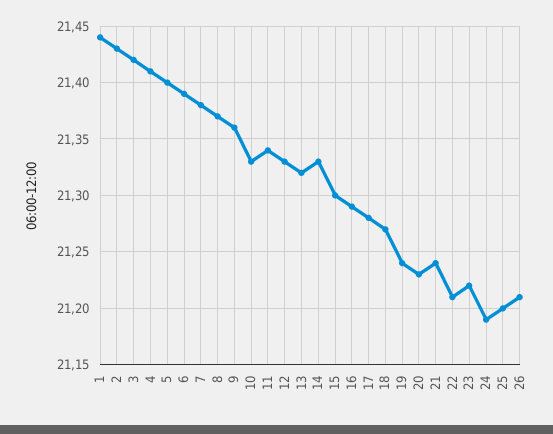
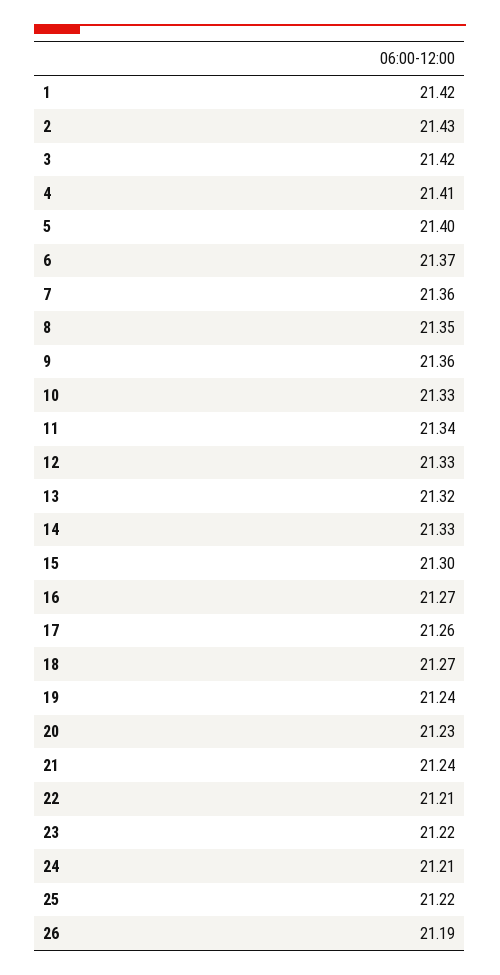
  {
-   "1": 21.44,
+   "1": 21.42,
    "2": 21.43,
    "3": 21.42,
    "4": 21.41,
    "5": 21.4,
-   "6": 21.39,
+   "6": 21.37,
-   "7": 21.38,
+   "7": 21.36,
-   "8": 21.37,
+   "8": 21.35,
    "9": 21.36,
    "10": 21.33,
    "11": 21.34,
    "12": 21.33,
    "13": 21.32,
    "14": 21.33,
    "15": 21.3,
-   "16": 21.29,
+   "16": 21.27,
-   "17": 21.28,
+   "17": 21.26,
    "18": 21.27,
    "19": 21.24,
    "20": 21.23,
    "21": 21.24,
    "22": 21.21,
    "23": 21.22,
-   "24": 21.19,
+   "24": 21.21,
-   "25": 21.2,
+   "25": 21.22,
-   "26": 21.21
+   "26": 21.19
  }

